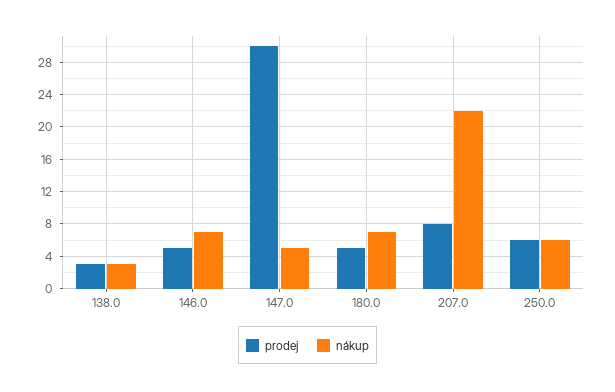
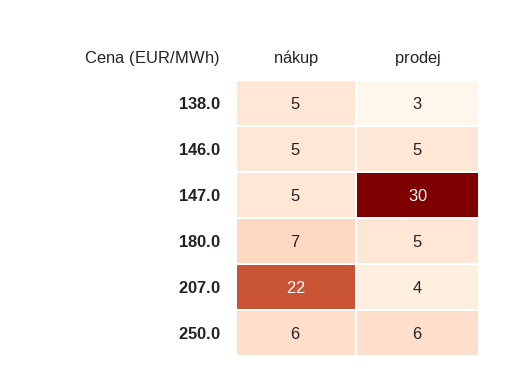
  {
    "prodej": {
      "138.0": 3,
      "146.0": 5,
      "147.0": 30,
      "180.0": 5,
-     "207.0": 8,
+     "207.0": 4,
      "250.0": 6
    },
    "nákup": {
-     "138.0": 3,
+     "138.0": 5,
-     "146.0": 7,
+     "146.0": 5,
      "147.0": 5,
      "180.0": 7,
      "207.0": 22,
      "250.0": 6
    }
  }

